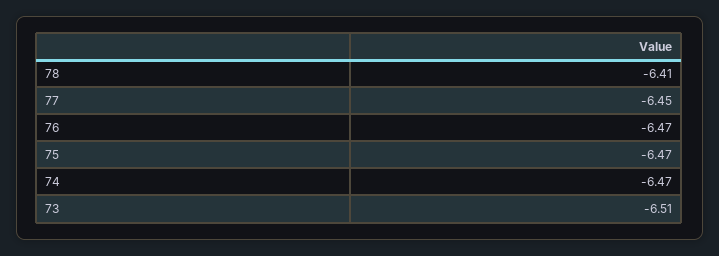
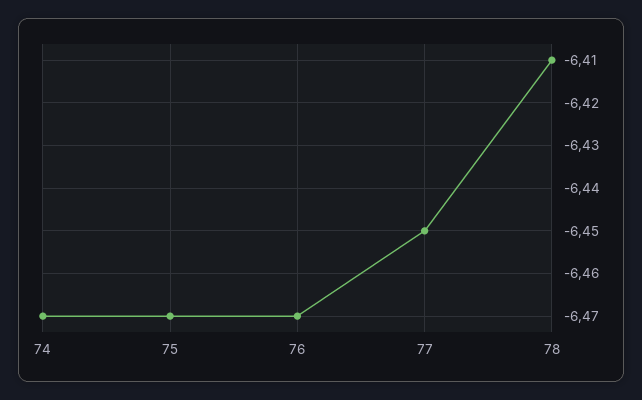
  {
    "78": -6.41,
    "77": -6.45,
    "76": -6.47,
    "75": -6.47,
-   "74": -6.47,
+   "74": -6.47
-   "73": -6.51
  }

